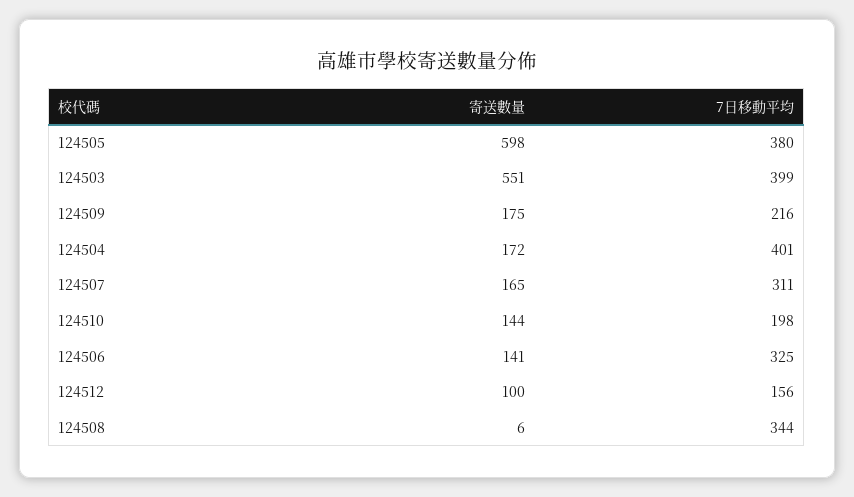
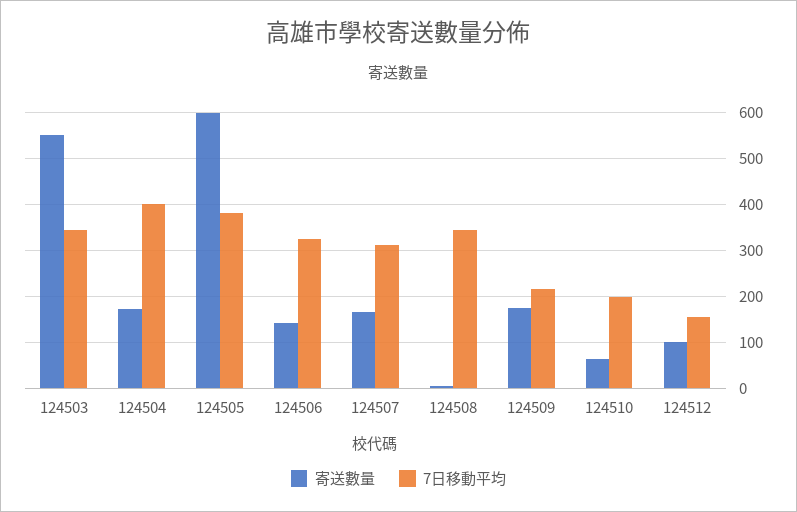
  {
    "寄送數量": {
      "124505": 598,
      "124503": 551,
      "124509": 175,
      "124504": 172,
      "124507": 165,
-     "124510": 144,
+     "124510": 60,
      "124506": 141,
      "124512": 100,
      "124508": 6
    },
    "7日移動平均": {
      "124505": 380,
-     "124503": 399,
+     "124503": 340,
      "124509": 216,
      "124504": 401,
      "124507": 311,
      "124510": 198,
      "124506": 325,
      "124512": 156,
      "124508": 344
    }
  }

